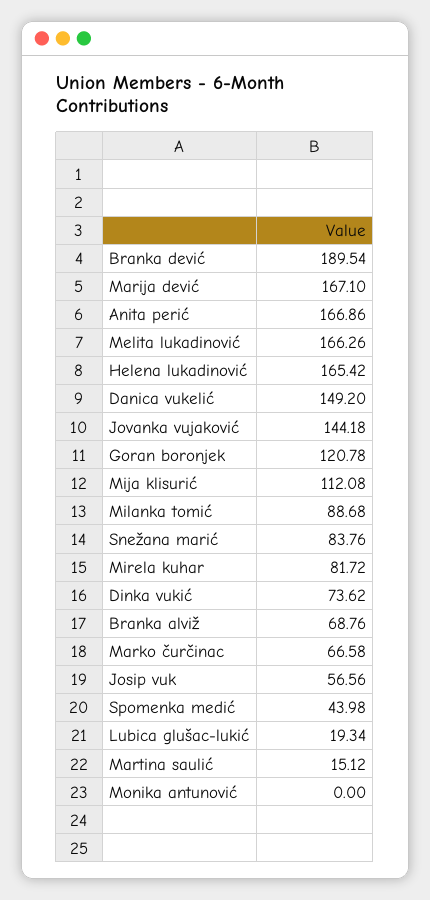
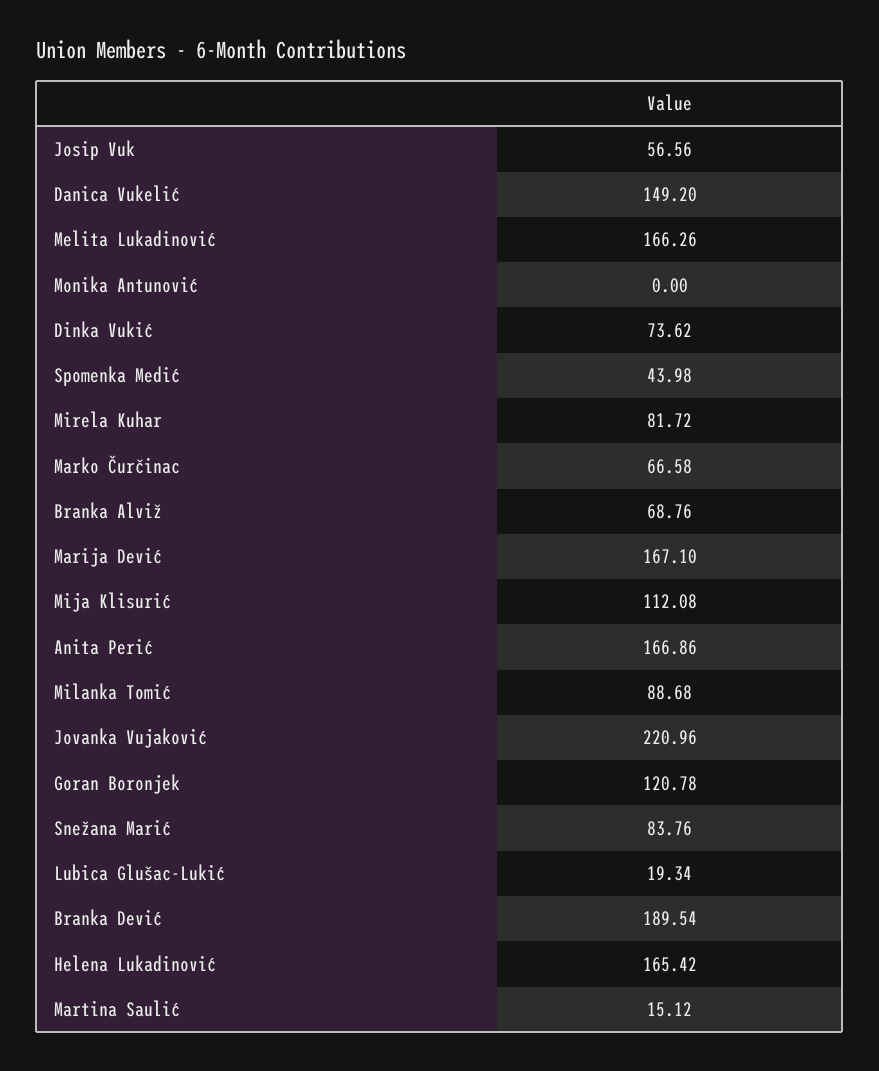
  {
    "Branka dević": 189.54,
    "Marija dević": 167.1,
    "Anita perić": 166.86,
    "Melita lukadinović": 166.26,
    "Helena lukadinović": 165.42,
    "Danica vukelić": 149.2,
-   "Jovanka vujaković": 144.18,
+   "Jovanka vujaković": 220.96,
    "Goran boronjek": 120.78,
    "Mija klisurić": 112.08,
    "Milanka tomić": 88.68,
    "Snežana marić": 83.76,
    "Mirela kuhar": 81.72,
    "Dinka vukić": 73.62,
    "Branka alviž": 68.76,
    "Marko čurčinac": 66.58,
    "Josip vuk": 56.56,
    "Spomenka medić": 43.98,
    "Lubica glušac-lukić": 19.34,
    "Martina saulić": 15.12,
    "Monika antunović": 0
  }

